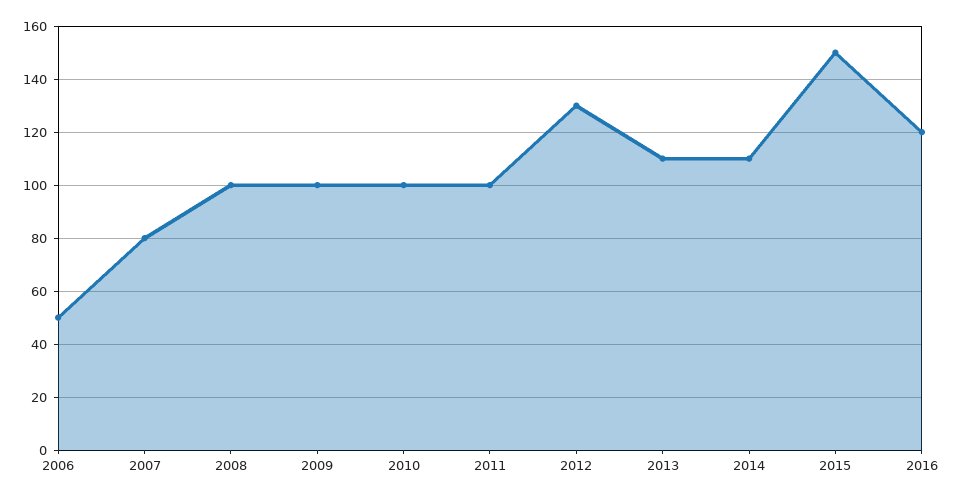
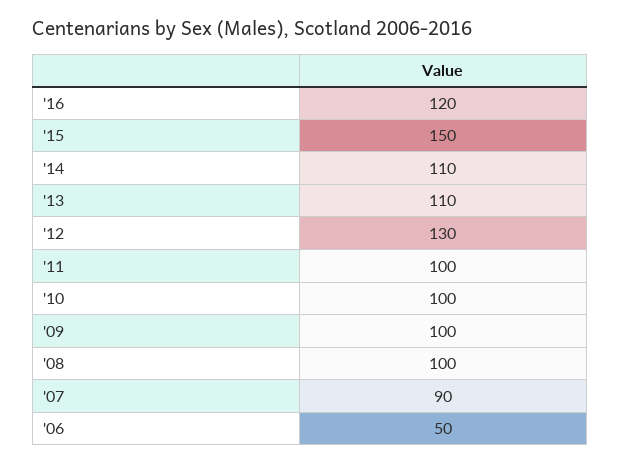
  {
    "2006": 50,
-   "2007": 80,
+   "2007": 90,
    "2008": 100,
    "2009": 100,
    "2010": 100,
    "2011": 100,
    "2012": 130,
    "2013": 110,
    "2014": 110,
    "2015": 150,
    "2016": 120
  }

